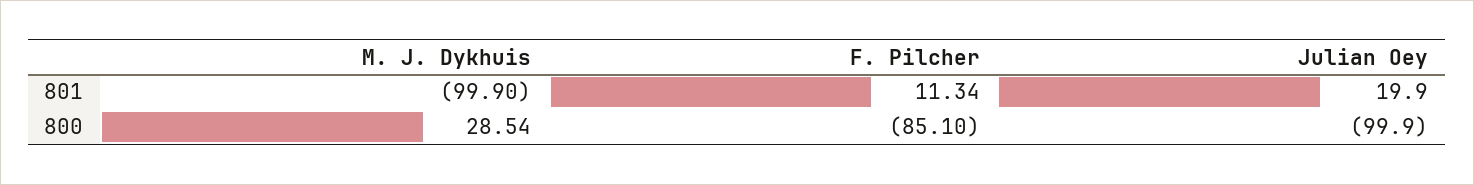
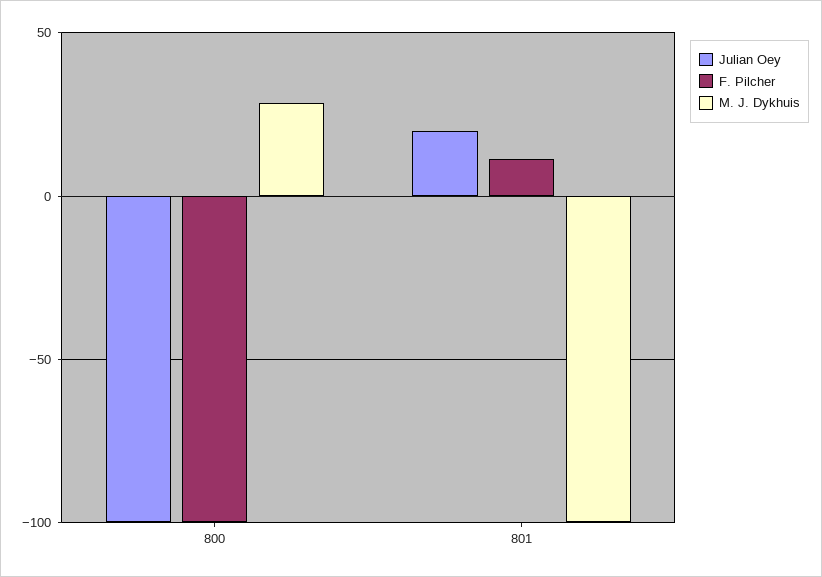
  {
    "M. J. Dykhuis": {
      "801": -99.9,
      "800": 28.54
    },
    "F. Pilcher": {
      "801": 11.34,
-     "800": -85.1
+     "800": -100
    },
    "Julian Oey": {
      "801": 19.9,
      "800": -99.9
    }
  }

